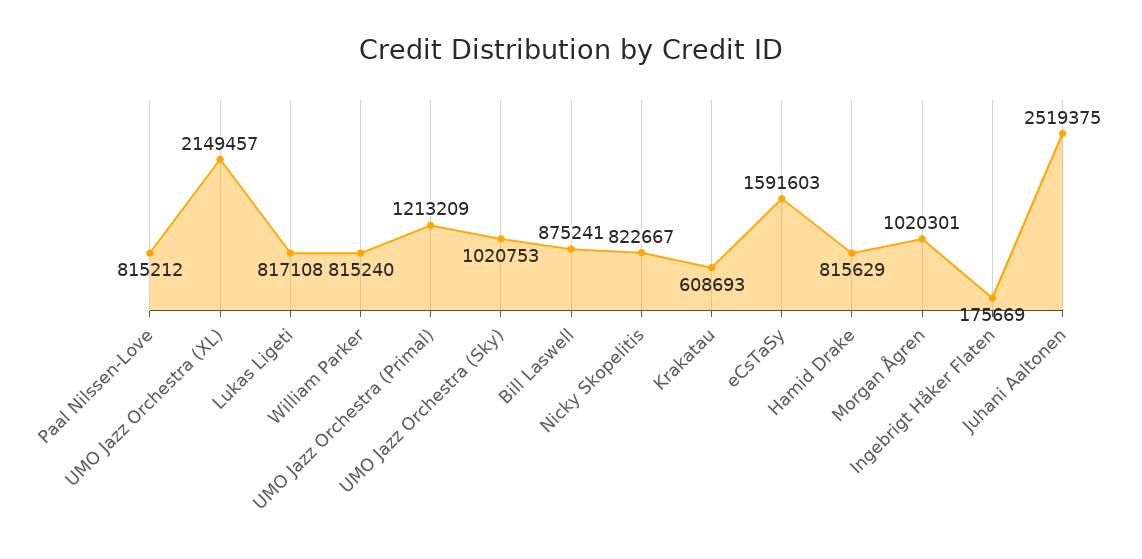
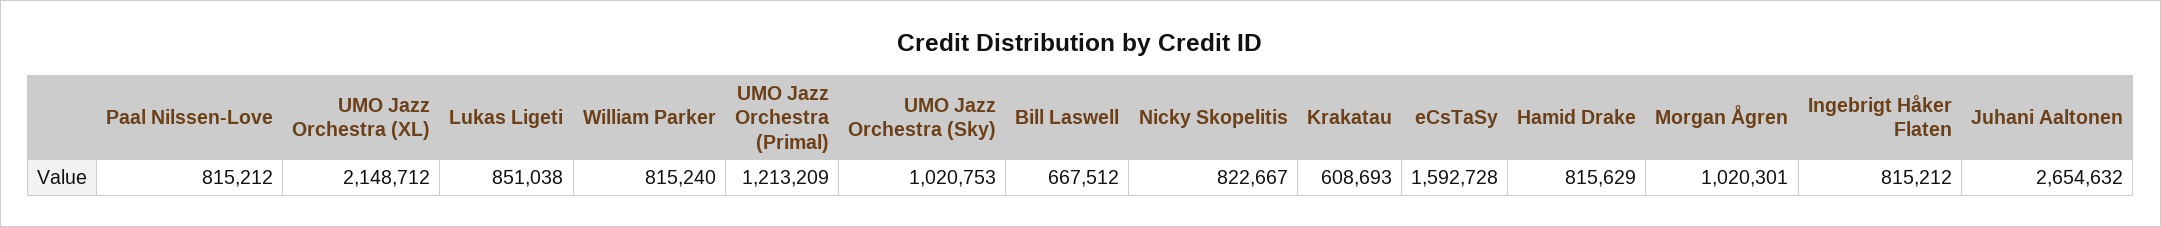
  {
    "Paal Nilssen-Love": 815212,
-   "UMO Jazz Orchestra (XL)": 2149457,
+   "UMO Jazz Orchestra (XL)": 2148712,
-   "Lukas Ligeti": 817108,
+   "Lukas Ligeti": 851038,
    "William Parker": 815240,
    "UMO Jazz Orchestra (Primal)": 1213209,
    "UMO Jazz Orchestra (Sky)": 1020753,
-   "Bill Laswell": 875241,
+   "Bill Laswell": 667512,
    "Nicky Skopelitis": 822667,
    "Krakatau": 608693,
-   "eCsTaSy": 1591603,
+   "eCsTaSy": 1592728,
    "Hamid Drake": 815629,
    "Morgan Ågren": 1020301,
-   "Ingebrigt Håker Flaten": 175669,
+   "Ingebrigt Håker Flaten": 815212,
-   "Juhani Aaltonen": 2519375
+   "Juhani Aaltonen": 2654632
  }

